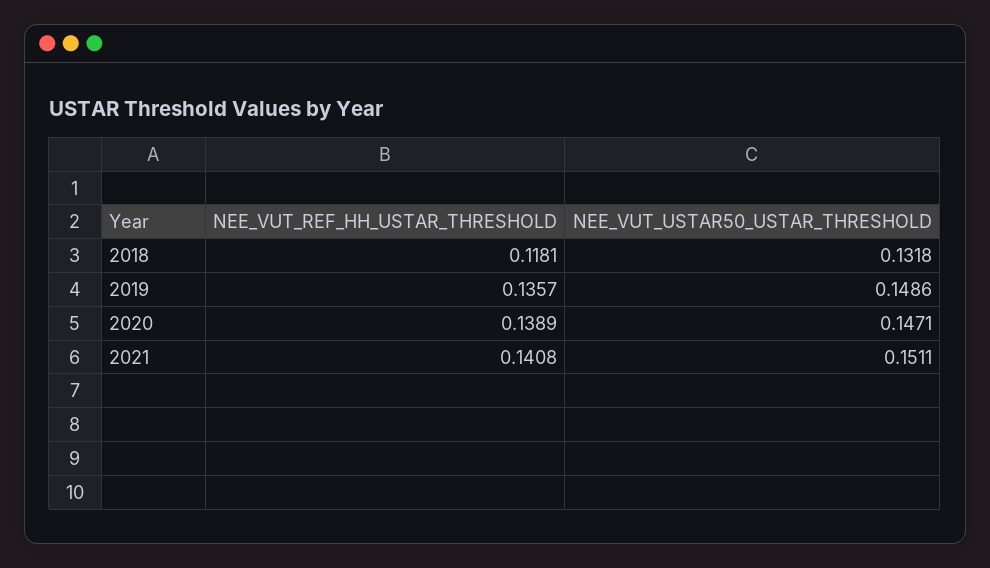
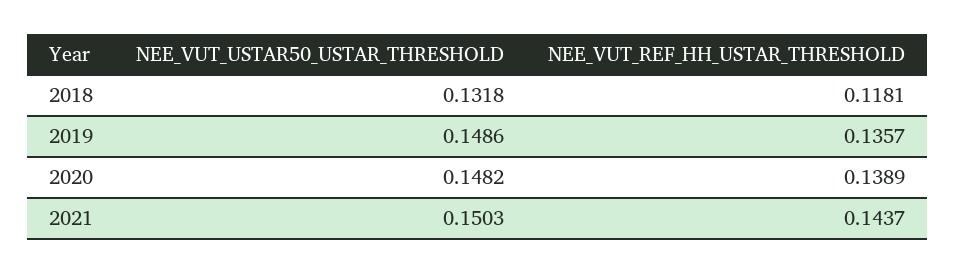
  {
    "NEE_VUT_REF_HH_USTAR_THRESHOLD": {
      "2018": 0.1181,
      "2019": 0.1357,
      "2020": 0.1389,
-     "2021": 0.1408
+     "2021": 0.1437
    },
    "NEE_VUT_USTAR50_USTAR_THRESHOLD": {
      "2018": 0.1318,
      "2019": 0.1486,
-     "2020": 0.1471,
+     "2020": 0.1482,
-     "2021": 0.1511
+     "2021": 0.1503
    }
  }

